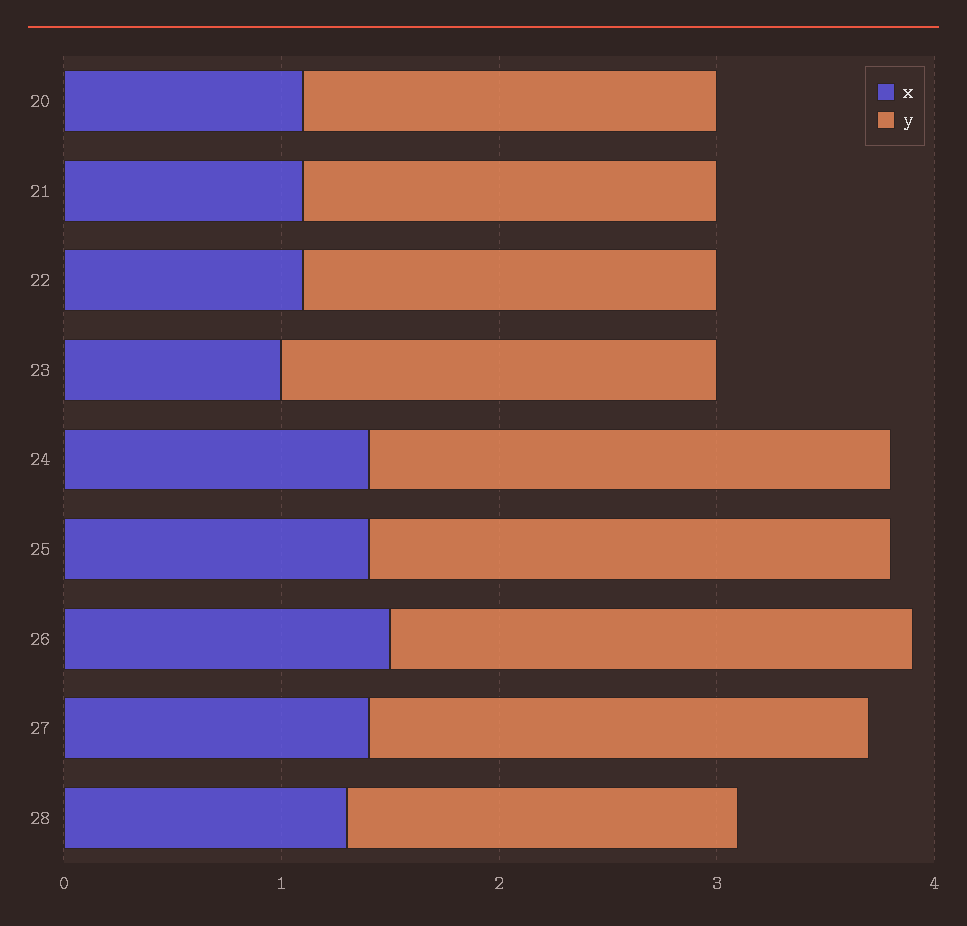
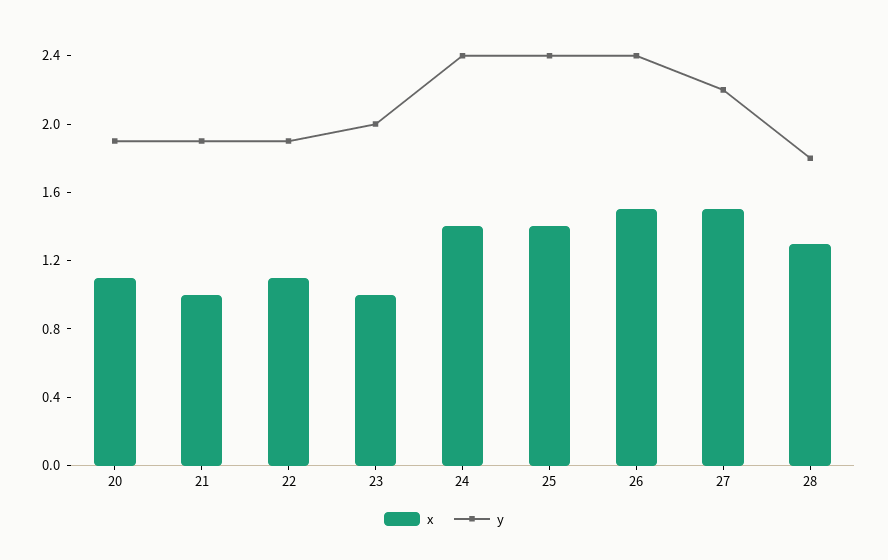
  {
    "x": {
      "20": 1.1,
-     "21": 1.1,
+     "21": 1,
      "22": 1.1,
      "23": 1,
      "24": 1.4,
      "25": 1.4,
      "26": 1.5,
-     "27": 1.4,
+     "27": 1.5,
      "28": 1.3
    },
    "y": {
      "20": 1.9,
      "21": 1.9,
      "22": 1.9,
      "23": 2,
      "24": 2.4,
      "25": 2.4,
      "26": 2.4,
-     "27": 2.3,
+     "27": 2.2,
      "28": 1.8
    }
  }

